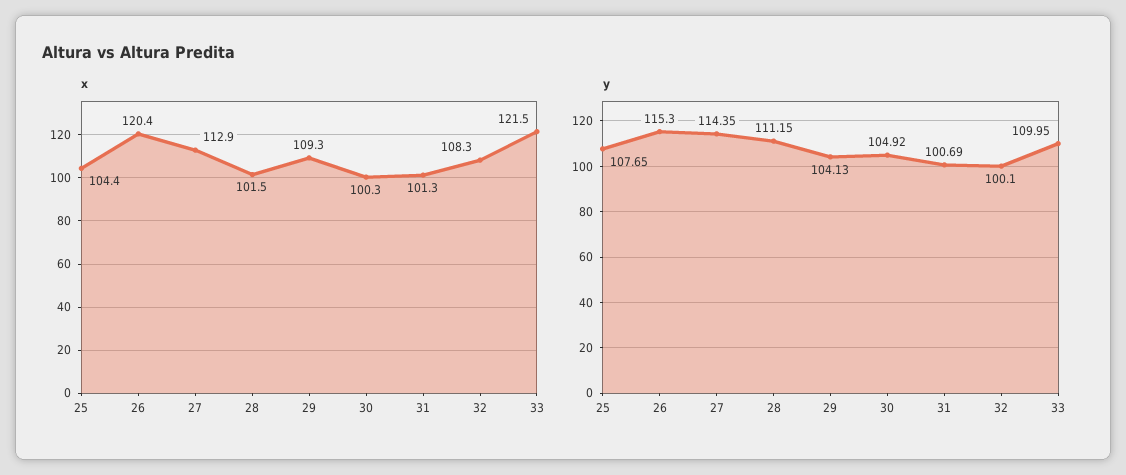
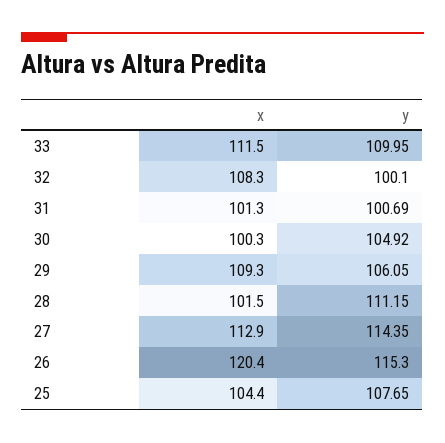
  {
    "x": {
      "25": 104.4,
      "26": 120.4,
      "27": 112.9,
      "28": 101.5,
      "29": 109.3,
      "30": 100.3,
      "31": 101.3,
      "32": 108.3,
-     "33": 121.5
+     "33": 111.5
    },
    "y": {
      "25": 107.65,
      "26": 115.3,
      "27": 114.35,
      "28": 111.15,
-     "29": 104.13,
+     "29": 106.05,
      "30": 104.92,
      "31": 100.69,
      "32": 100.1,
      "33": 109.95
    }
  }

